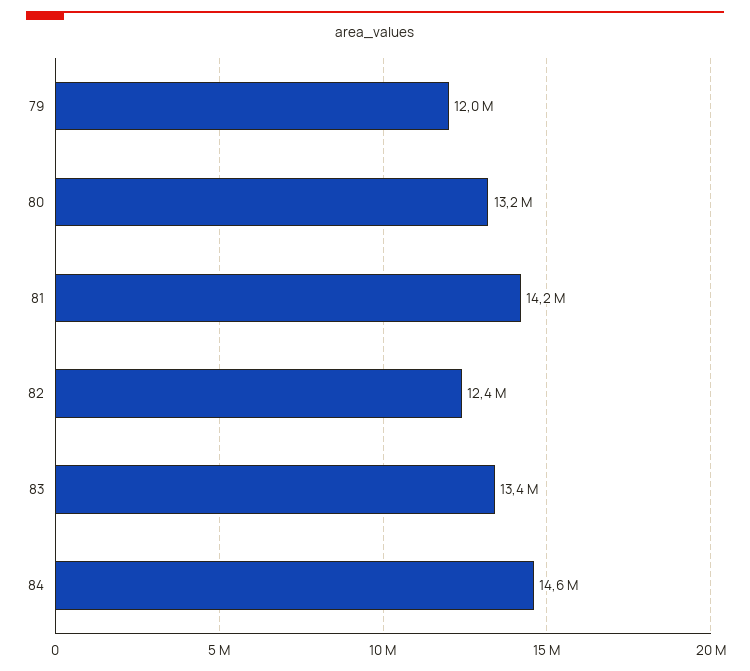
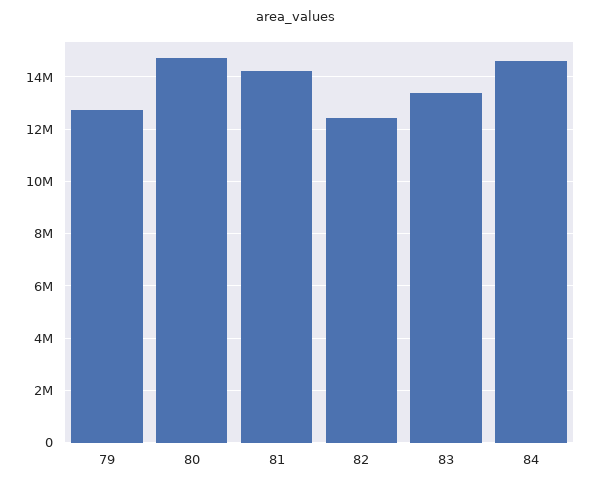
  {
-   "79": 12000000,
+   "79": 12750000,
-   "80": 13200000,
+   "80": 14750000,
    "81": 14200000,
    "82": 12400000,
    "83": 13400000,
    "84": 14600000
  }

